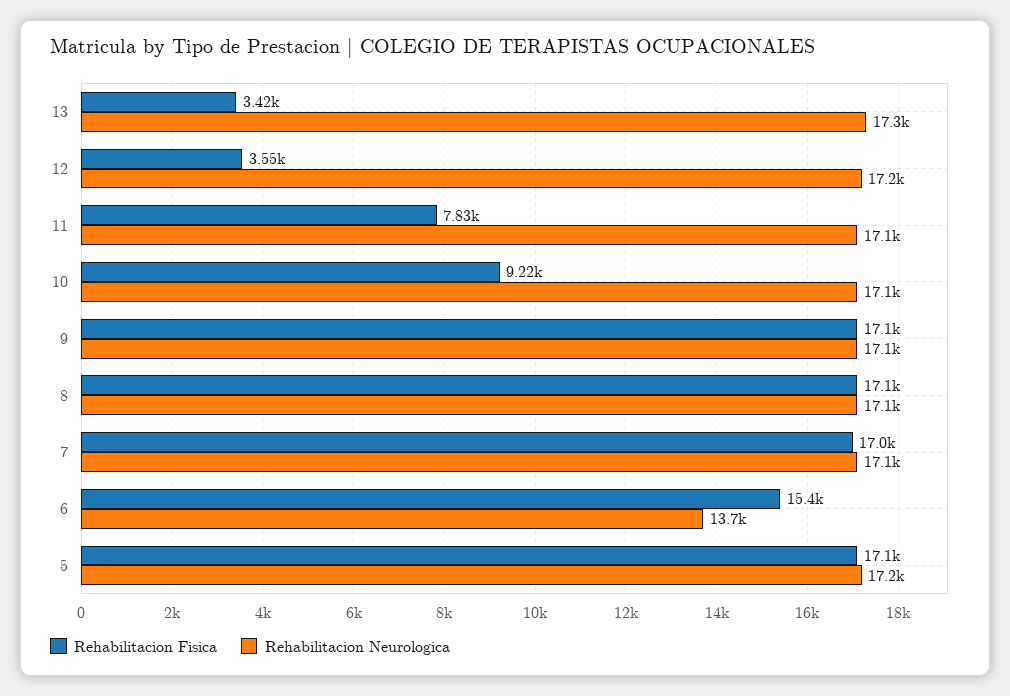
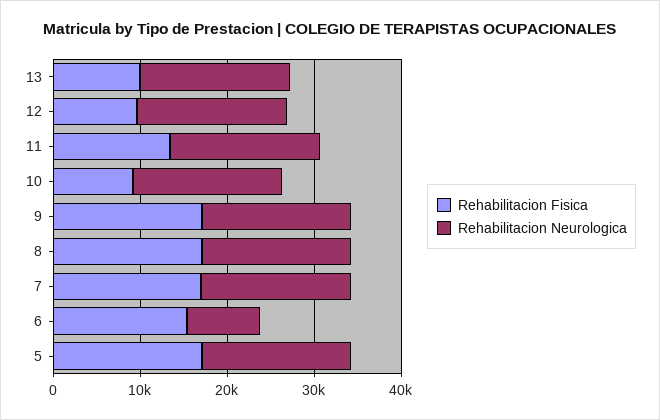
  {
    "Rehabilitacion Fisica": {
-     "13": 3420,
+     "13": 10000,
-     "12": 3550,
+     "12": 10000,
-     "11": 7830,
+     "11": 14000,
      "10": 9220,
      "9": 17100,
      "8": 17100,
      "7": 17000,
      "6": 15400,
      "5": 17100
    },
    "Rehabilitacion Neurologica": {
      "13": 17300,
      "12": 17200,
      "11": 17100,
      "10": 17100,
      "9": 17100,
      "8": 17100,
      "7": 17100,
-     "6": 13700,
+     "6": 8000,
      "5": 17200
    }
  }

